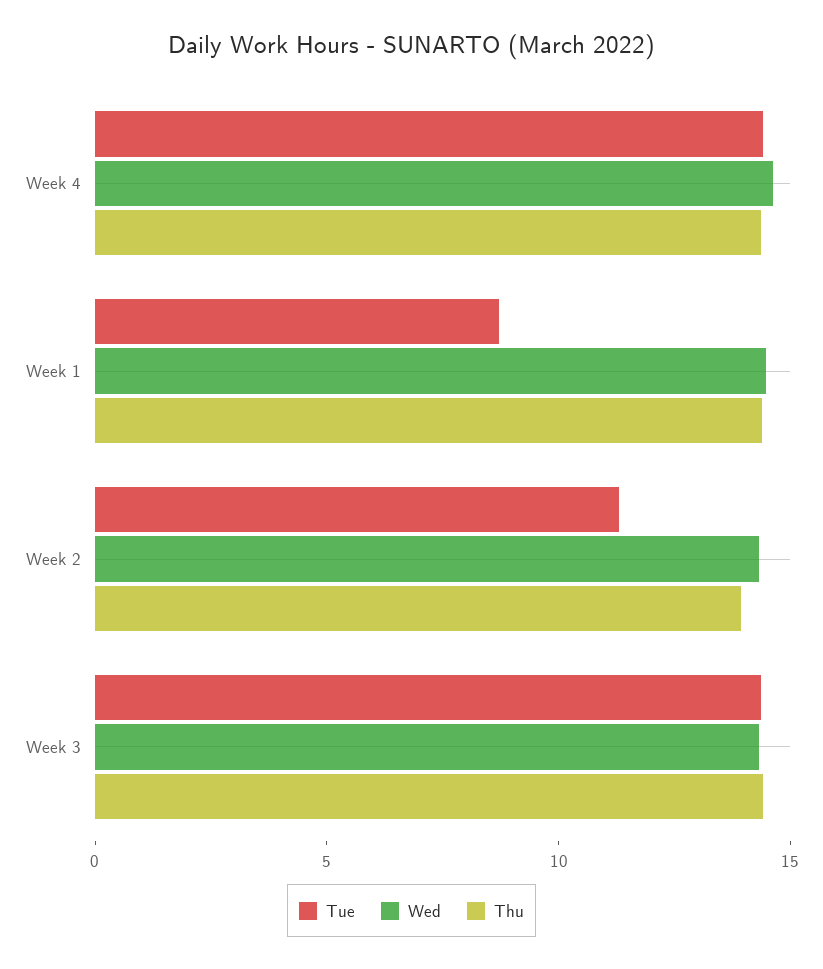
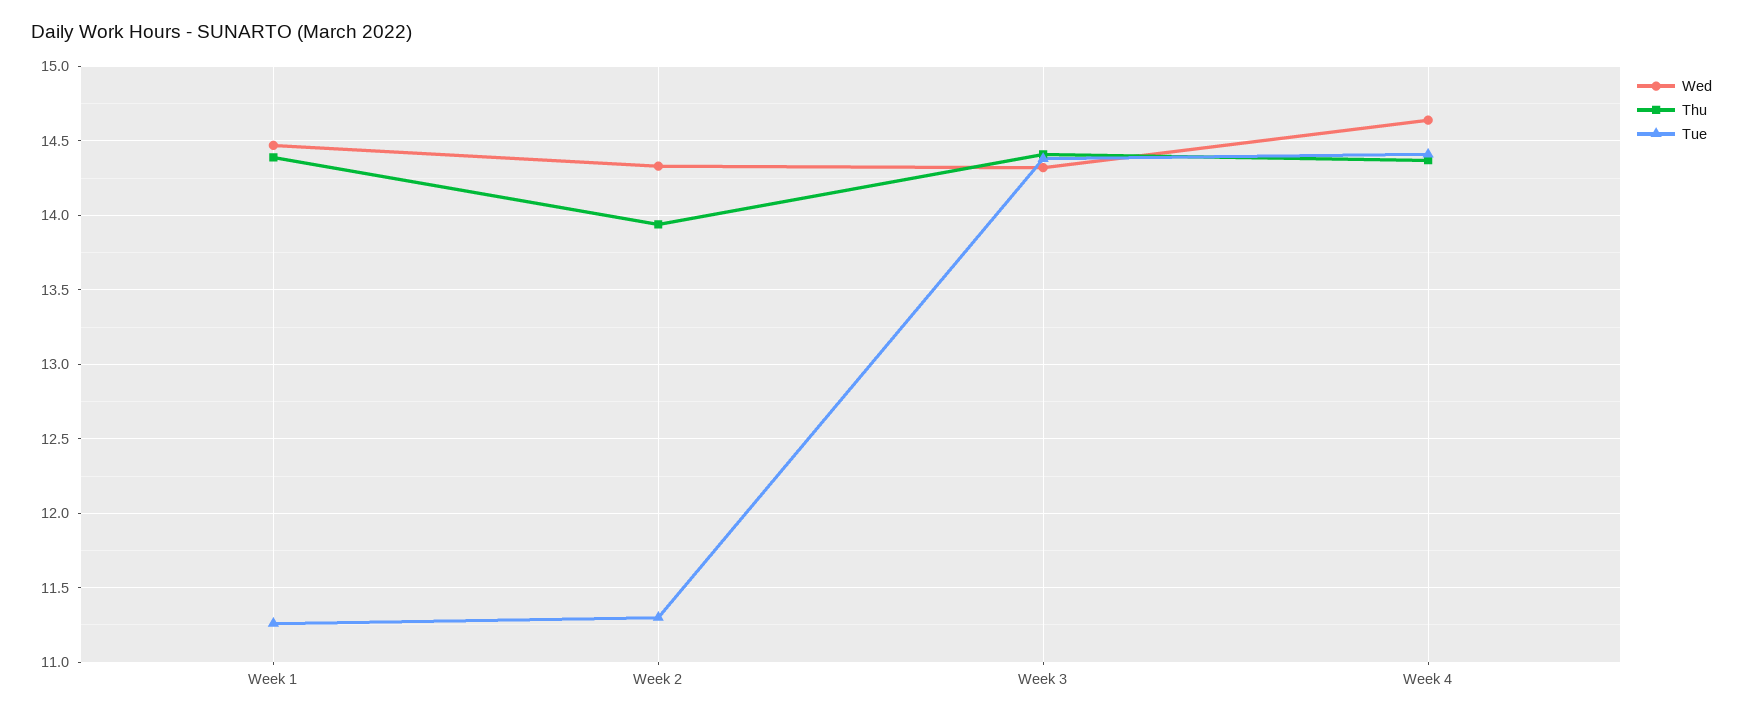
  {
    "Tue": {
      "Week 4": 14.4,
-     "Week 1": 9,
+     "Week 1": 11.25,
      "Week 2": 11.3,
      "Week 3": 14.4
    },
    "Wed": {
      "Week 4": 14.65,
      "Week 1": 14.45,
      "Week 2": 14.35,
      "Week 3": 14.3
    },
    "Thu": {
      "Week 4": 14.35,
      "Week 1": 14.4,
      "Week 2": 13.95,
      "Week 3": 14.4
    }
  }

